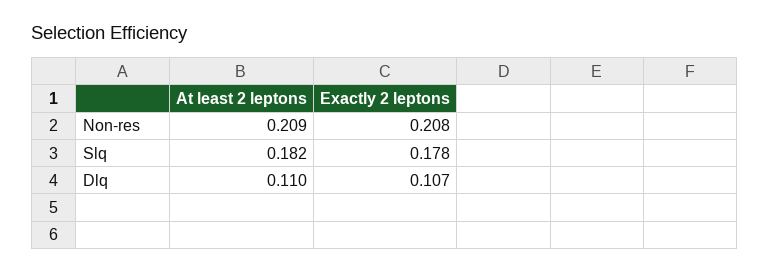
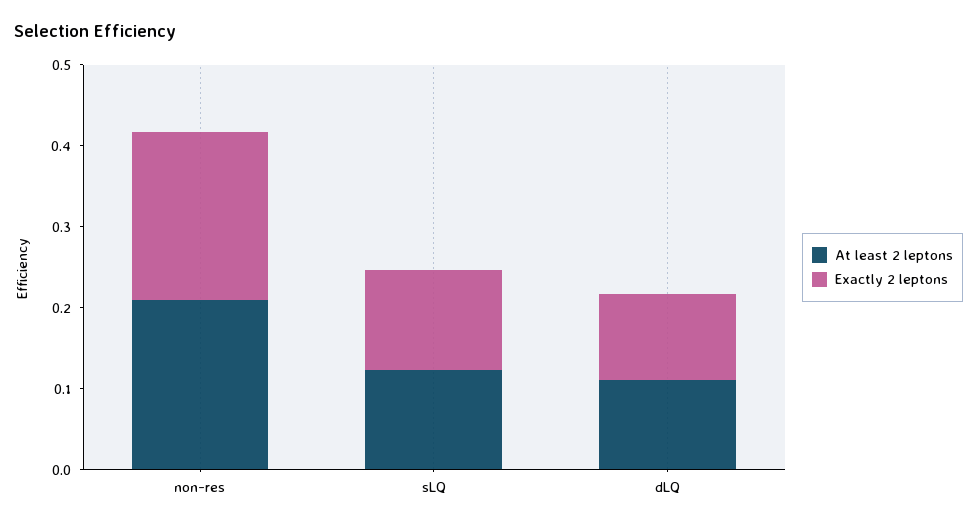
  {
    "At least 2 leptons": {
      "Non-res": 0.209,
-     "Slq": 0.182,
+     "Slq": 0.12,
      "Dlq": 0.11
    },
    "Exactly 2 leptons": {
      "Non-res": 0.208,
-     "Slq": 0.178,
+     "Slq": 0.12,
      "Dlq": 0.107
    }
  }

